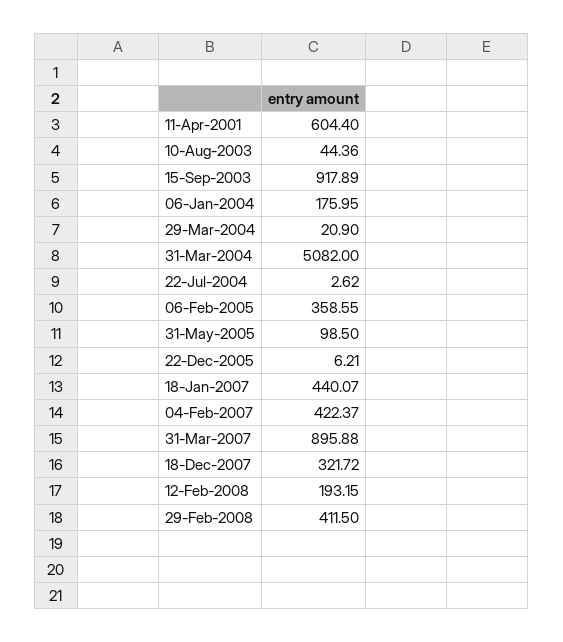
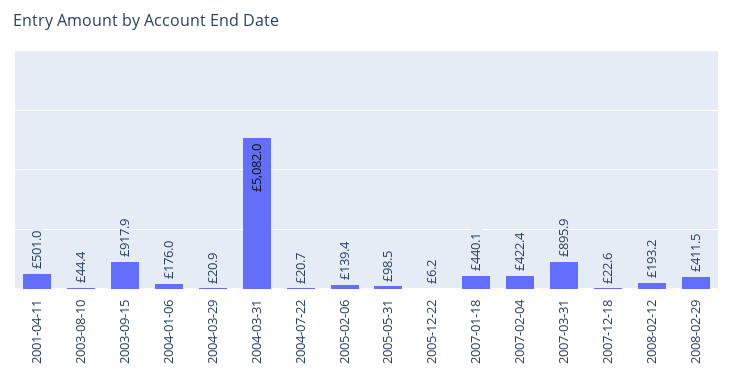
  {
-   "11-Apr-2001": 604.4,
+   "11-Apr-2001": 501,
    "10-Aug-2003": 44.36,
    "15-Sep-2003": 917.89,
    "06-Jan-2004": 175.95,
    "29-Mar-2004": 20.9,
    "31-Mar-2004": 5082,
-   "22-Jul-2004": 2.62,
+   "22-Jul-2004": 20.7,
-   "06-Feb-2005": 358.55,
+   "06-Feb-2005": 139.4,
    "31-May-2005": 98.5,
    "22-Dec-2005": 6.21,
    "18-Jan-2007": 440.07,
    "04-Feb-2007": 422.37,
    "31-Mar-2007": 895.88,
-   "18-Dec-2007": 321.72,
+   "18-Dec-2007": 22.6,
    "12-Feb-2008": 193.15,
    "29-Feb-2008": 411.5
  }

